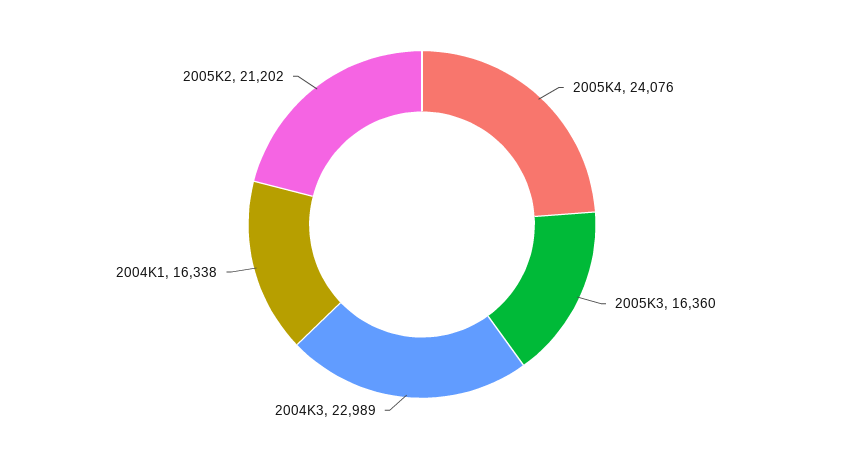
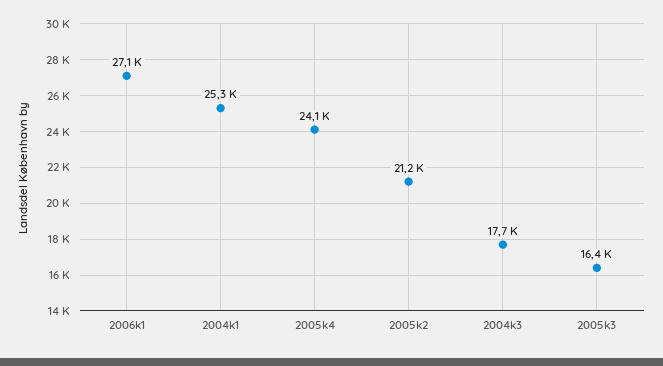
  {
    "2005K4": 24076,
    "2005K3": 16360,
-   "2004K3": 22989,
+   "2004K3": 17700,
-   "2004K1": 16338,
+   "2004K1": 25300,
-   "2005K2": 21202
+   "2005K2": 21202,
+   "2006k1": 27100
  }

